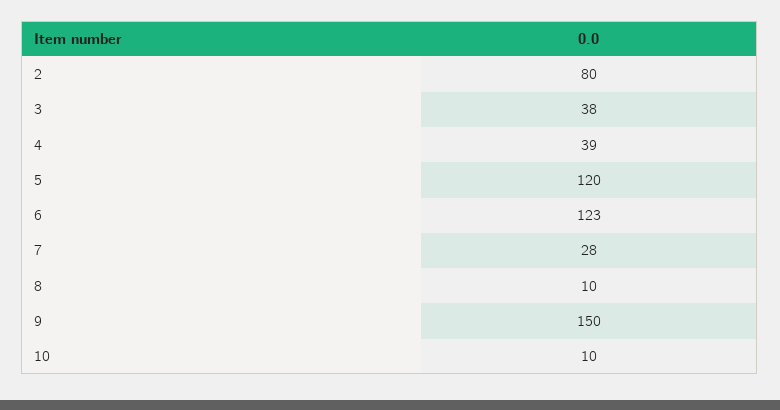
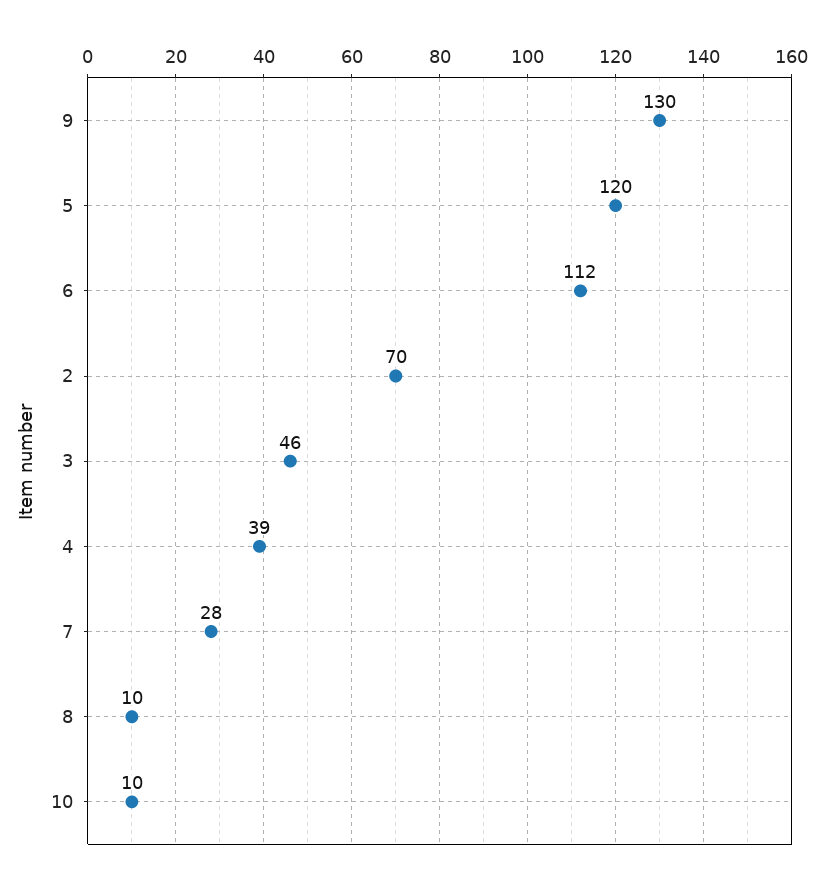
  {
-   "2": 80,
+   "2": 70,
-   "3": 38,
+   "3": 46,
    "4": 39,
    "5": 120,
-   "6": 123,
+   "6": 112,
    "7": 28,
    "8": 10,
-   "9": 150,
+   "9": 130,
    "10": 10
  }

